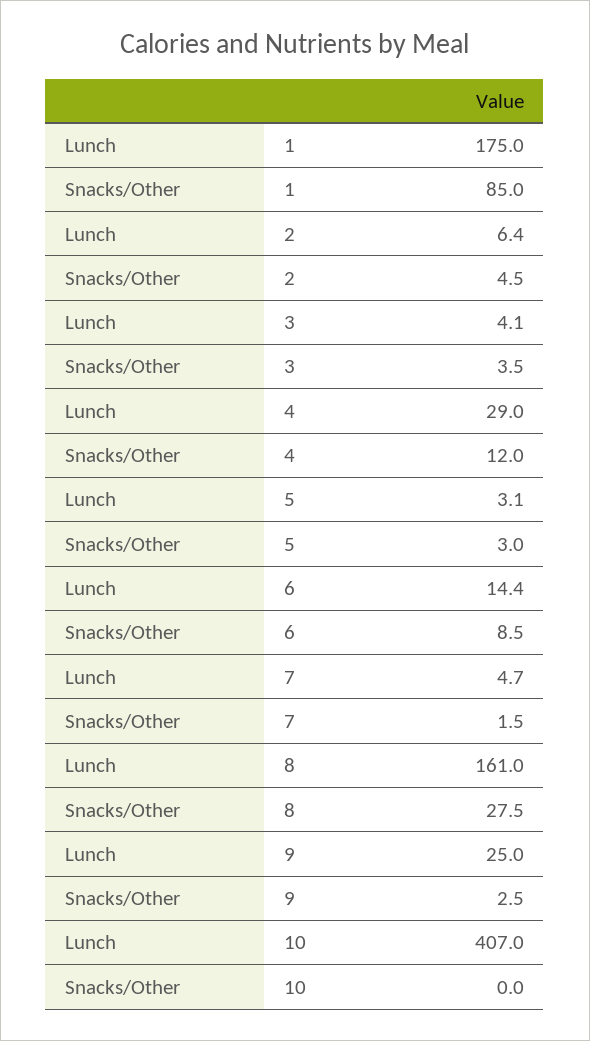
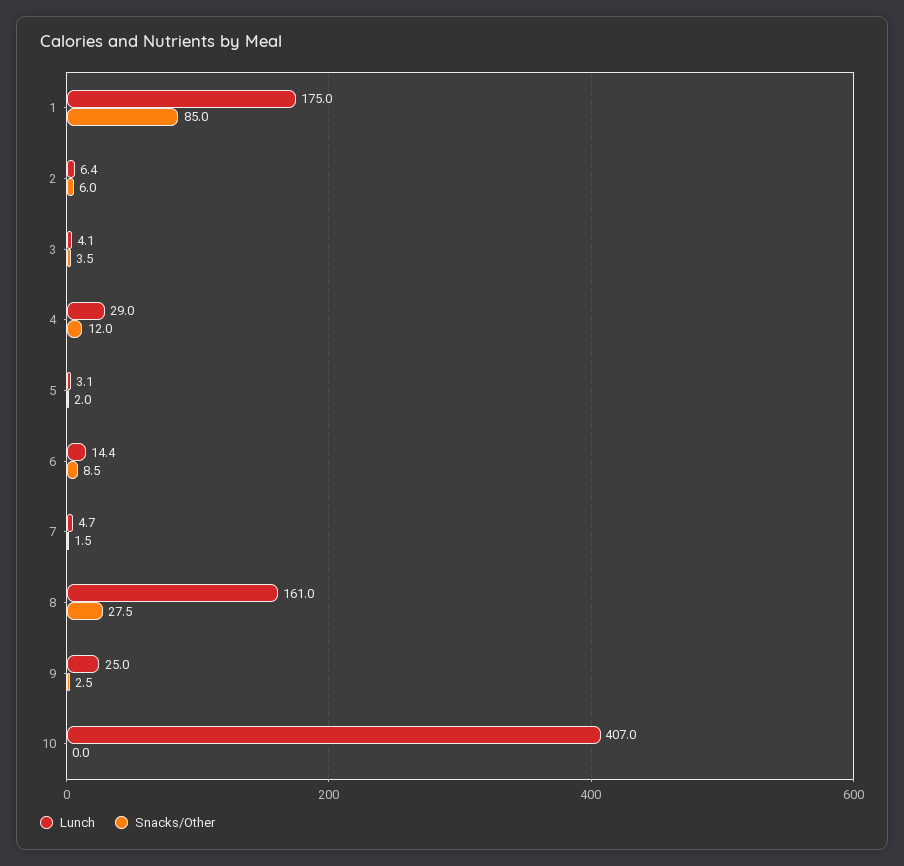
  {
    "Lunch": {
      "1": 175,
      "2": 6.4,
      "3": 4.1,
      "4": 29,
      "5": 3.1,
      "6": 14.4,
      "7": 4.7,
      "8": 161,
      "9": 25,
      "10": 407
    },
    "Snacks/Other": {
      "1": 85,
-     "2": 4.5,
+     "2": 6,
      "3": 3.5,
      "4": 12,
-     "5": 3,
+     "5": 2,
      "6": 8.5,
      "7": 1.5,
      "8": 27.5,
      "9": 2.5,
      "10": 0
    }
  }

